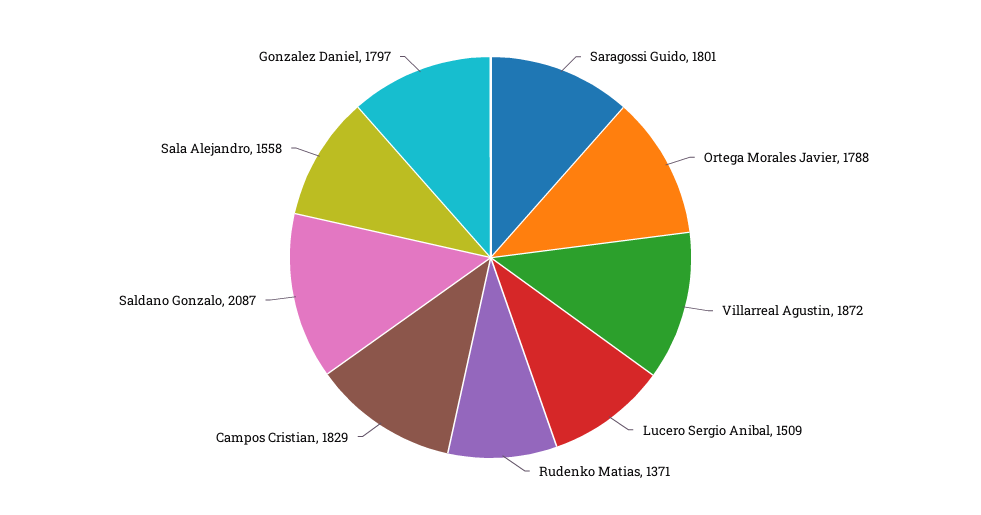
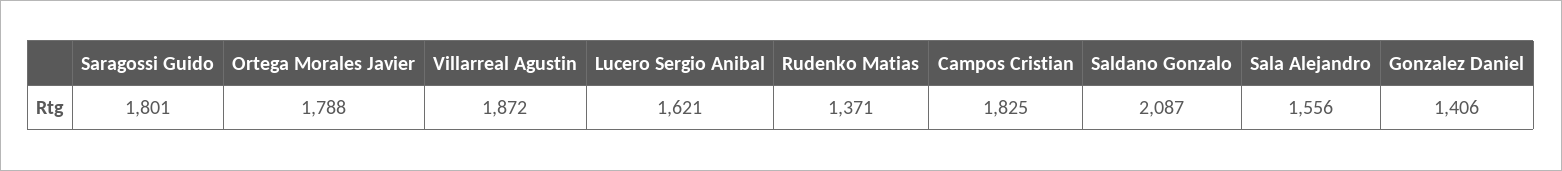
  {
    "Saragossi Guido": 1801,
    "Ortega Morales Javier": 1788,
    "Villarreal Agustin": 1872,
-   "Lucero Sergio Anibal": 1509,
+   "Lucero Sergio Anibal": 1621,
    "Rudenko Matias": 1371,
-   "Campos Cristian": 1829,
+   "Campos Cristian": 1825,
    "Saldano Gonzalo": 2087,
-   "Sala Alejandro": 1558,
+   "Sala Alejandro": 1556,
-   "Gonzalez Daniel": 1797
+   "Gonzalez Daniel": 1406
  }

